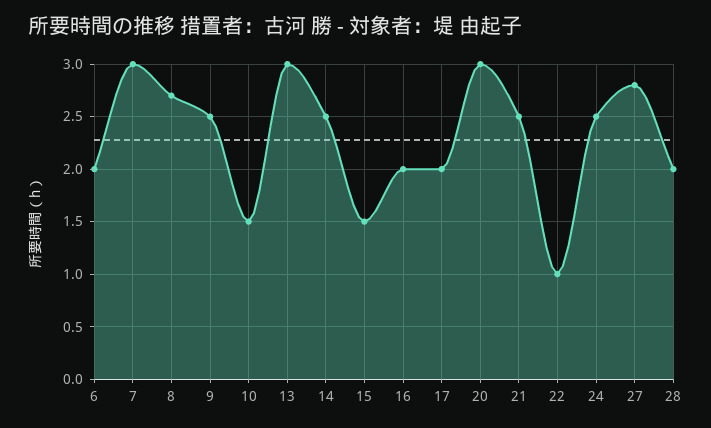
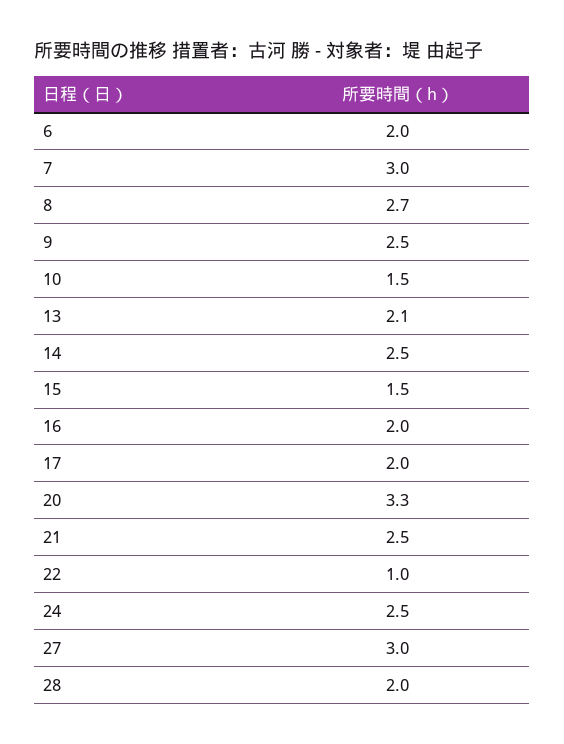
  {
    "6": 2,
    "7": 3,
    "8": 2.7,
    "9": 2.5,
    "10": 1.5,
-   "13": 3,
+   "13": 2.1,
    "14": 2.5,
    "15": 1.5,
    "16": 2,
    "17": 2,
-   "20": 3,
+   "20": 3.3,
    "21": 2.5,
    "22": 1,
    "24": 2.5,
-   "27": 2.8,
+   "27": 3,
    "28": 2
  }

